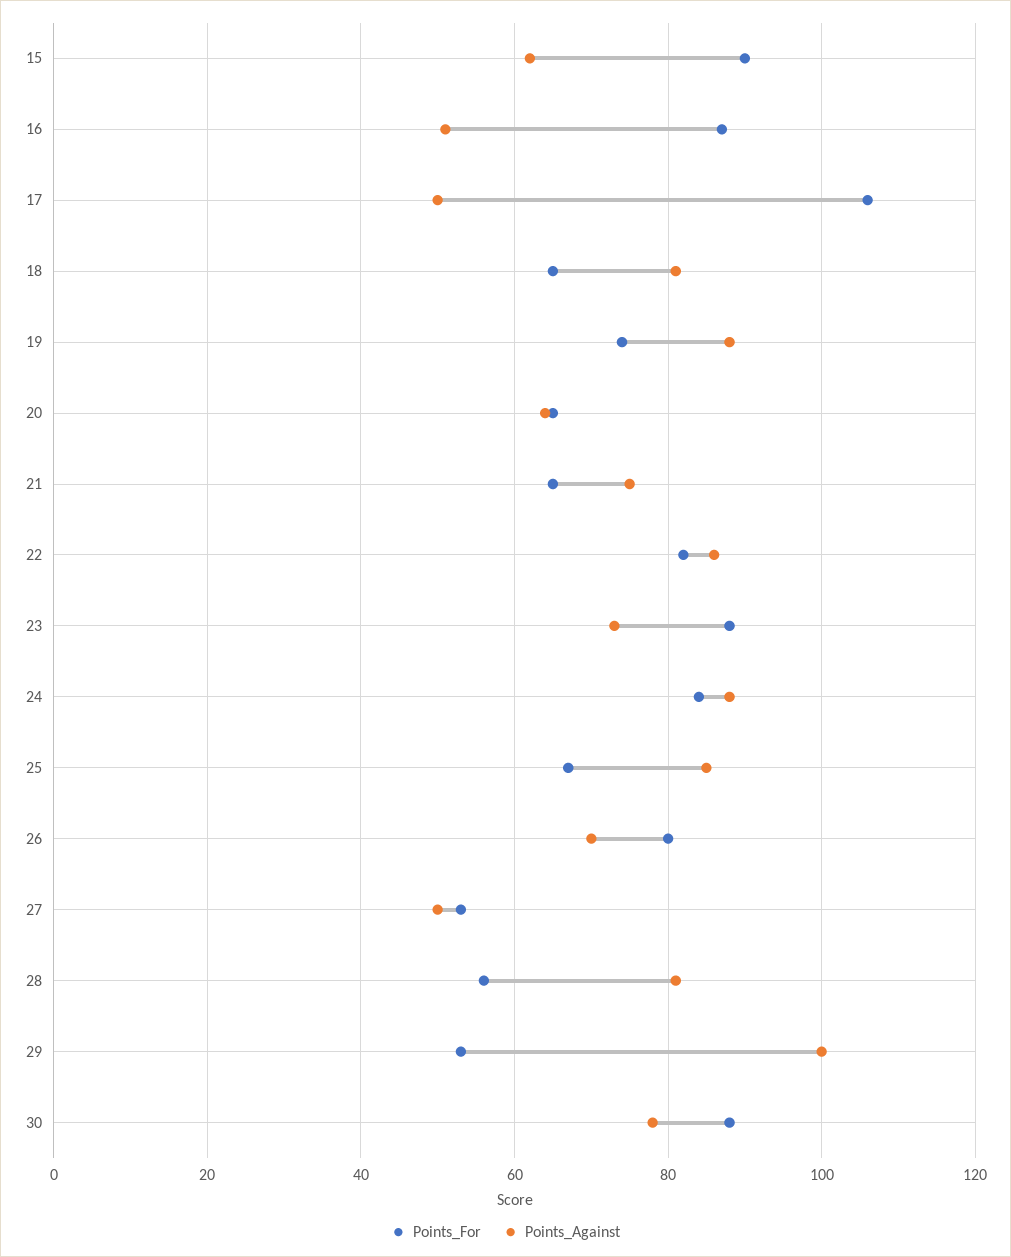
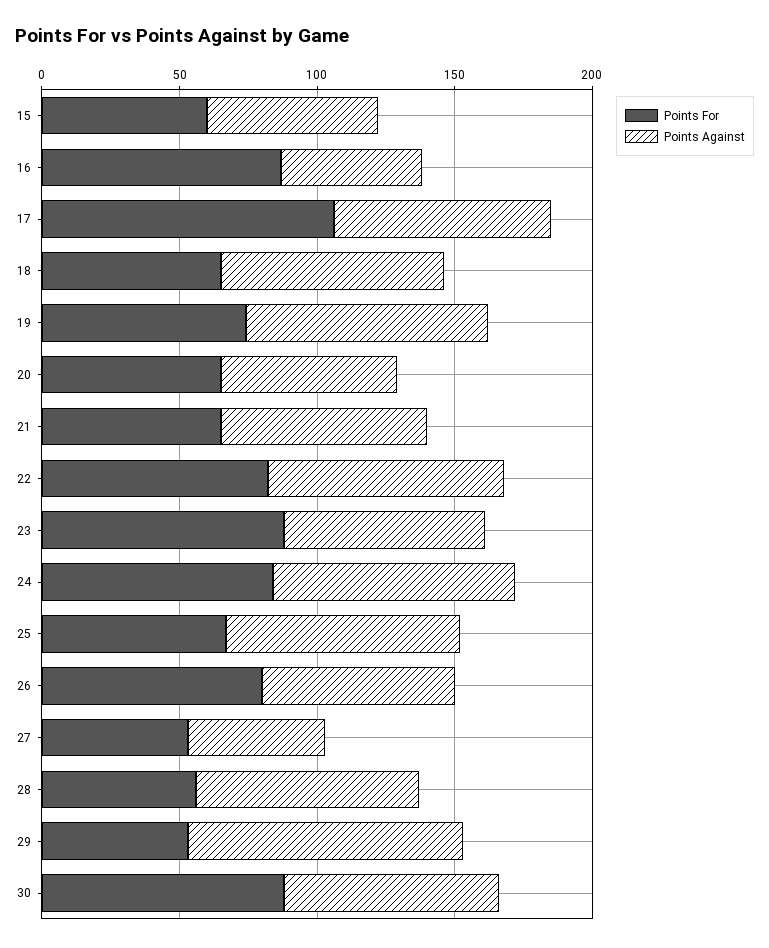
  {
    "Points_For": {
-     "15": 90,
+     "15": 60,
      "16": 85,
      "17": 105,
      "18": 65,
      "19": 75,
      "20": 65,
      "21": 65,
      "22": 80,
      "23": 90,
      "24": 85,
      "25": 65,
      "26": 80,
      "27": 55,
      "28": 55,
      "29": 55,
      "30": 90
    },
    "Points_Against": {
      "15": 60,
      "16": 50,
-     "17": 50,
+     "17": 80,
      "18": 80,
      "19": 90,
      "20": 65,
      "21": 75,
      "22": 85,
      "23": 75,
      "24": 90,
      "25": 85,
      "26": 70,
      "27": 50,
      "28": 80,
      "29": 100,
      "30": 80
    }
  }

